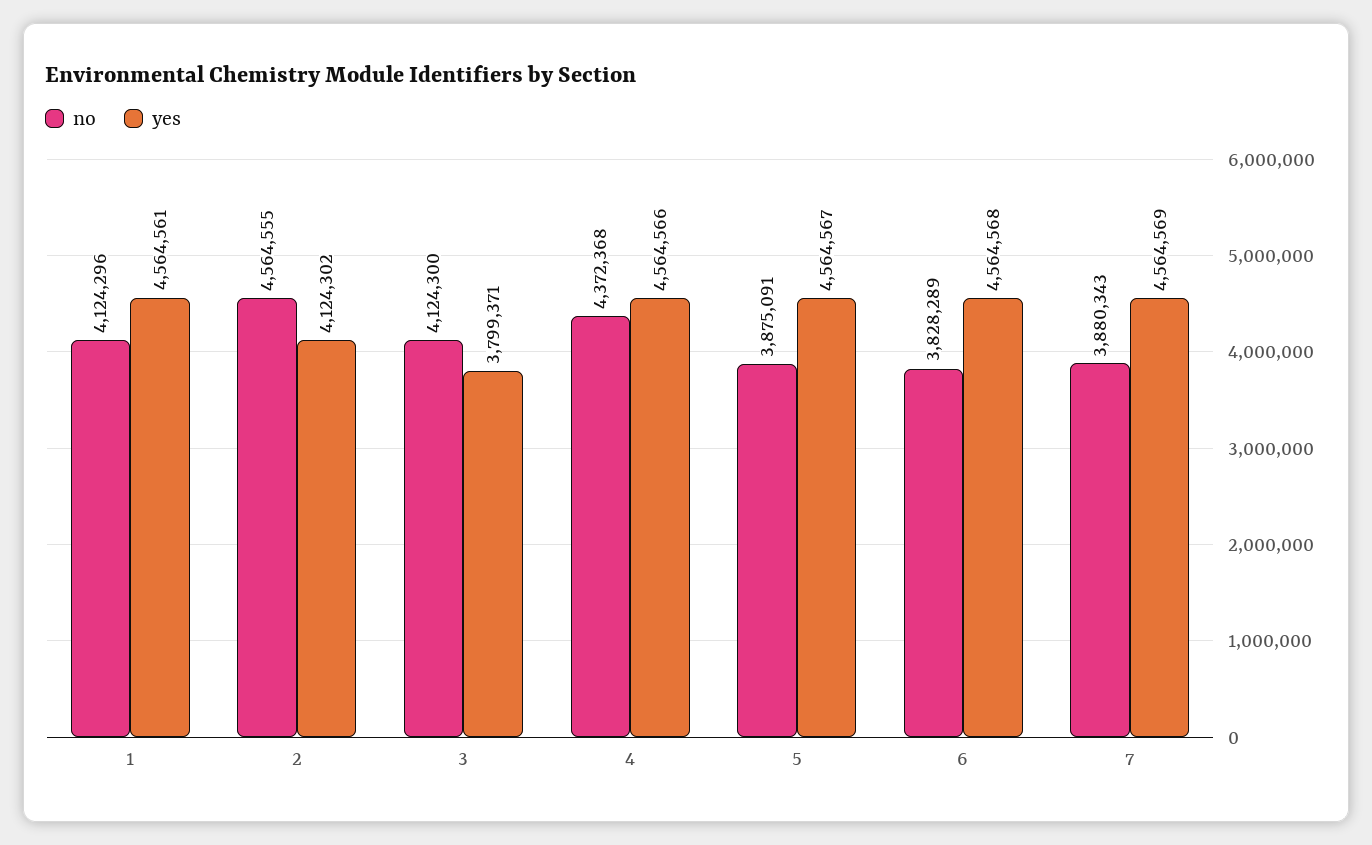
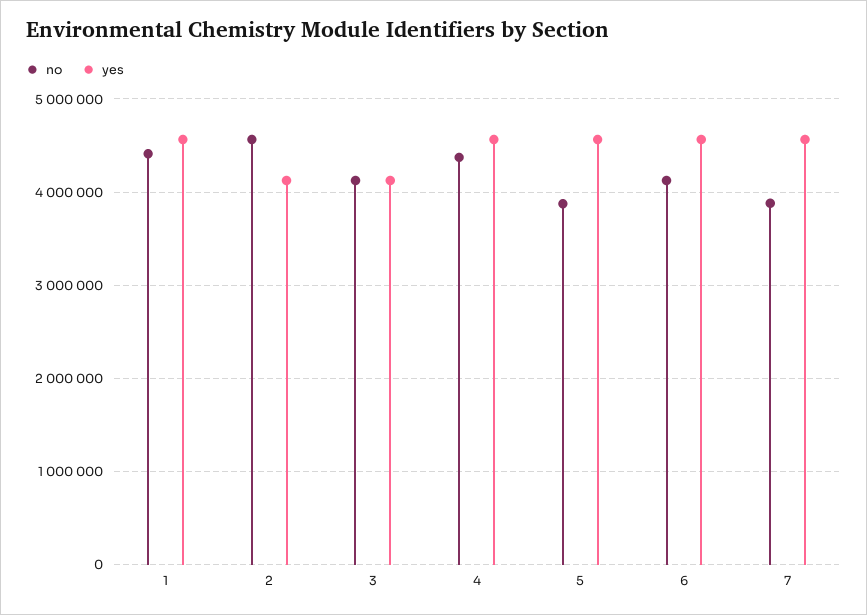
  {
    "no": {
-     "1": 4124296,
+     "1": 4400000,
      "2": 4564555,
      "3": 4124300,
      "4": 4372368,
      "5": 3875091,
-     "6": 3828289,
+     "6": 4100000,
      "7": 3880343
    },
    "yes": {
      "1": 4564561,
      "2": 4124302,
-     "3": 3799371,
+     "3": 4100000,
      "4": 4564566,
      "5": 4564567,
      "6": 4564568,
      "7": 4564569
    }
  }

